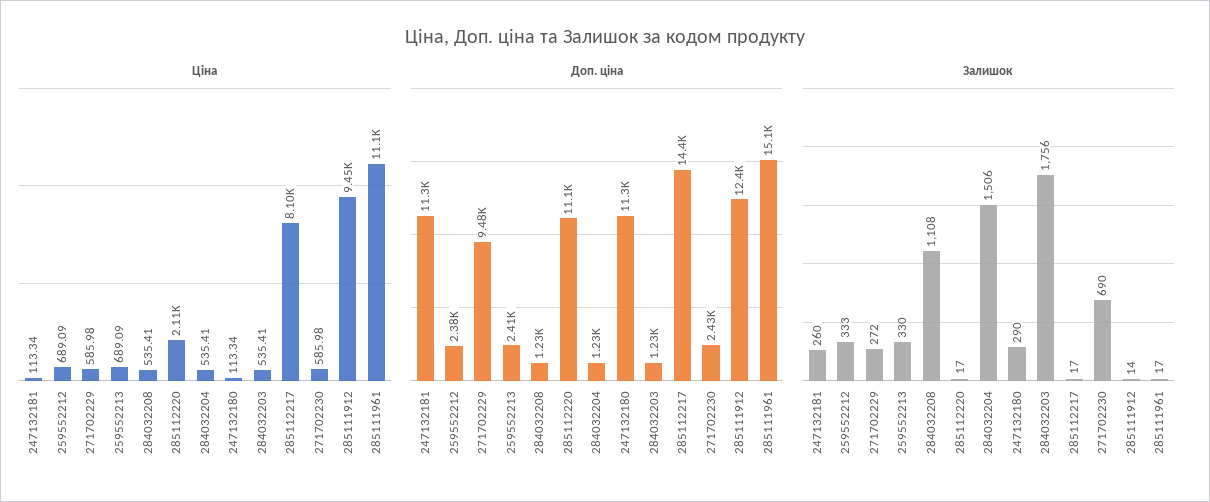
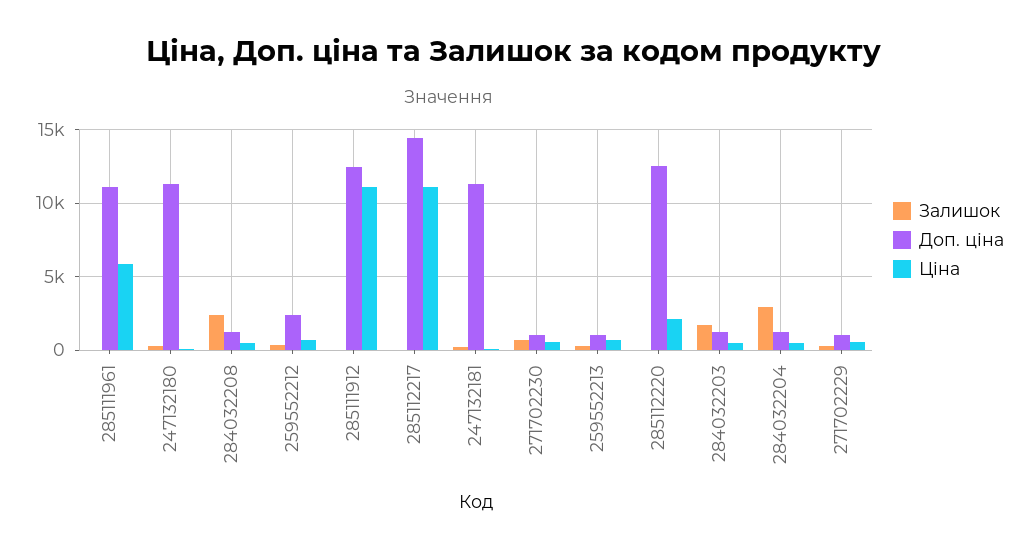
  {
    "Ціна": {
      "247132181": 113.34,
      "259552212": 689.09,
      "271702229": 585.98,
      "259552213": 689.09,
      "284032208": 535.41,
      "285112220": 2110,
      "284032204": 535.41,
      "247132180": 113.34,
      "284032203": 535.41,
-     "285112217": 8100,
+     "285112217": 11000,
      "271702230": 585.98,
-     "285111912": 9450,
+     "285111912": 11000,
-     "285111961": 11100
+     "285111961": 6000
    },
    "Доп. ціна": {
      "247132181": 11300,
      "259552212": 2380,
-     "271702229": 9480,
+     "271702229": 1000,
-     "259552213": 2410,
+     "259552213": 1000,
      "284032208": 1230,
-     "285112220": 11100,
+     "285112220": 12500,
      "284032204": 1230,
      "247132180": 11300,
      "284032203": 1230,
      "285112217": 14400,
-     "271702230": 2430,
+     "271702230": 1000,
      "285111912": 12400,
-     "285111961": 15100
+     "285111961": 11000
    },
    "Залишок": {
      "247132181": 260,
      "259552212": 333,
      "271702229": 272,
      "259552213": 330,
-     "284032208": 1108,
+     "284032208": 2500,
      "285112220": 17,
-     "284032204": 1506,
+     "284032204": 3000,
      "247132180": 290,
      "284032203": 1756,
      "285112217": 17,
      "271702230": 690,
      "285111912": 14,
      "285111961": 17
    }
  }

